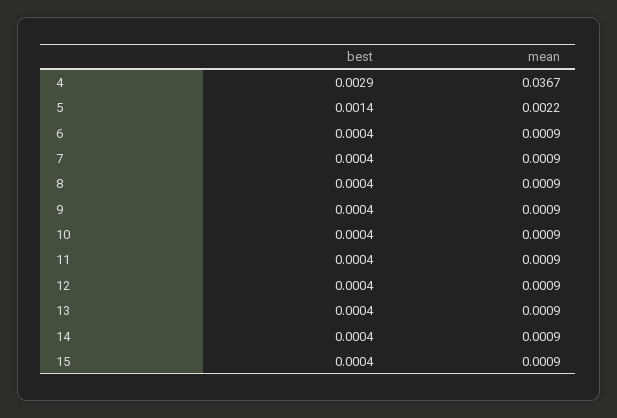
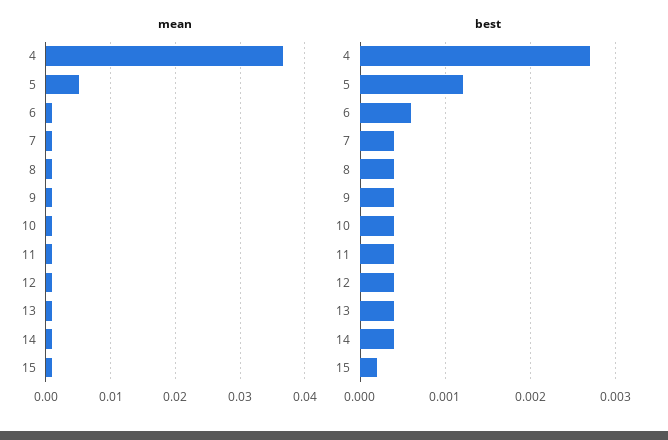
  {
    "best": {
-     "4": 0.0029,
+     "4": 0.0027,
-     "5": 0.0014,
+     "5": 0.0012,
-     "6": 0.0004,
+     "6": 0.0006,
      "7": 0.0004,
      "8": 0.0004,
      "9": 0.0004,
      "10": 0.0004,
      "11": 0.0004,
      "12": 0.0004,
      "13": 0.0004,
      "14": 0.0004,
-     "15": 0.0004
+     "15": 0.0002
    },
    "mean": {
      "4": 0.0367,
-     "5": 0.0022,
+     "5": 0.005,
      "6": 0.0009,
      "7": 0.0009,
      "8": 0.0009,
      "9": 0.0009,
      "10": 0.0009,
      "11": 0.0009,
      "12": 0.0009,
      "13": 0.0009,
      "14": 0.0009,
      "15": 0.0009
    }
  }

